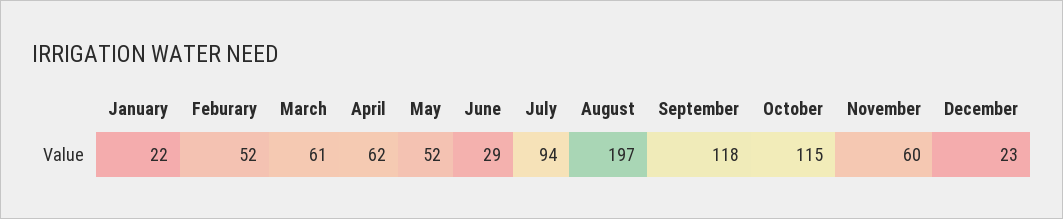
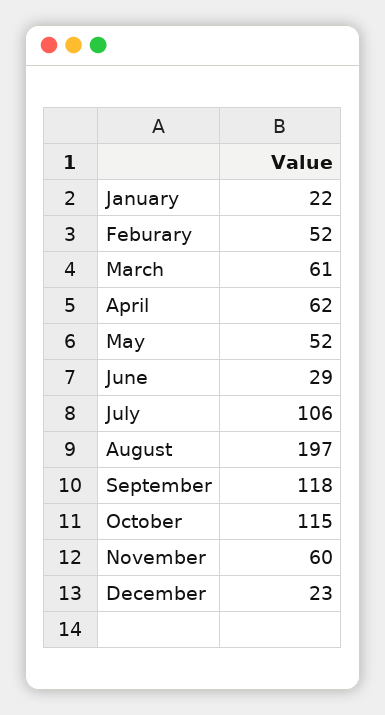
  {
    "January": 22,
    "Feburary": 52,
    "March": 61,
    "April": 62,
    "May": 52,
    "June": 29,
-   "July": 94,
+   "July": 106,
    "August": 197,
    "September": 118,
    "October": 115,
    "November": 60,
    "December": 23
  }

